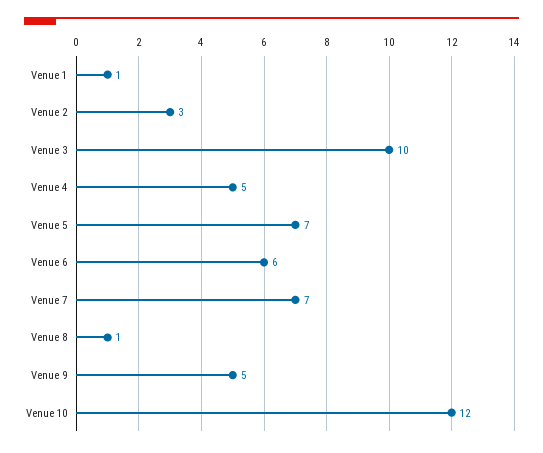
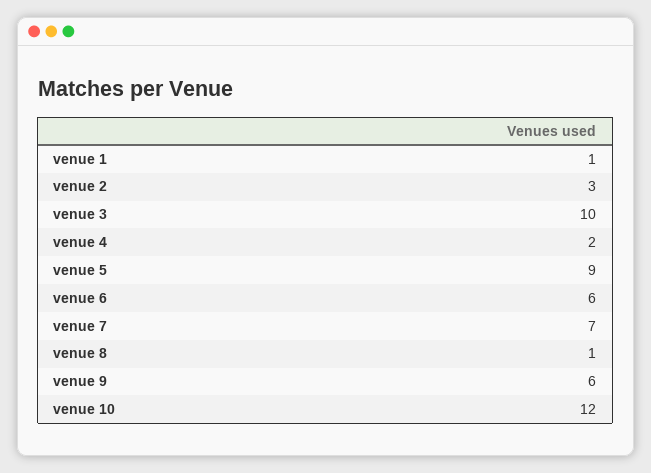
  {
    "Venue 1": 1,
    "Venue 2": 3,
    "Venue 3": 10,
-   "Venue 4": 5,
+   "Venue 4": 2,
-   "Venue 5": 7,
+   "Venue 5": 9,
    "Venue 6": 6,
    "Venue 7": 7,
    "Venue 8": 1,
-   "Venue 9": 5,
+   "Venue 9": 6,
    "Venue 10": 12
  }

